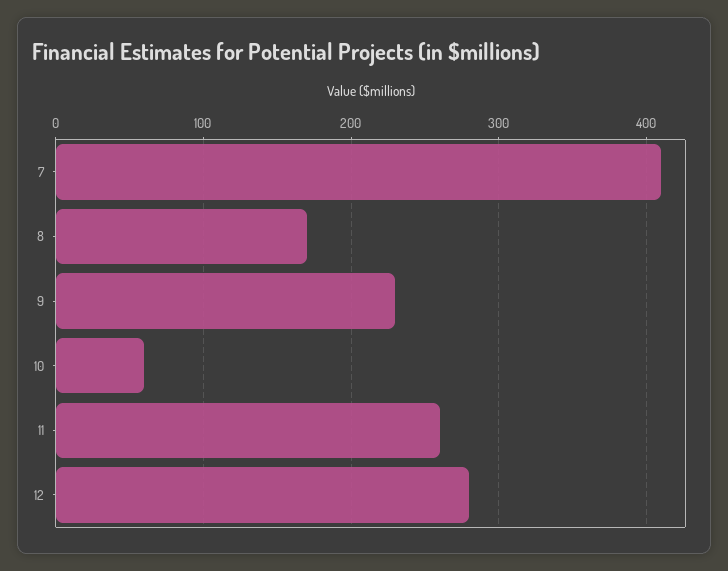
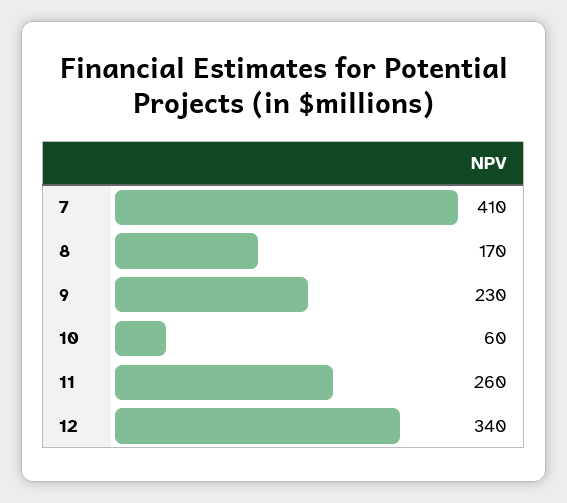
  {
    "7": 410,
    "8": 170,
    "9": 230,
    "10": 60,
    "11": 260,
-   "12": 280
+   "12": 340
  }

